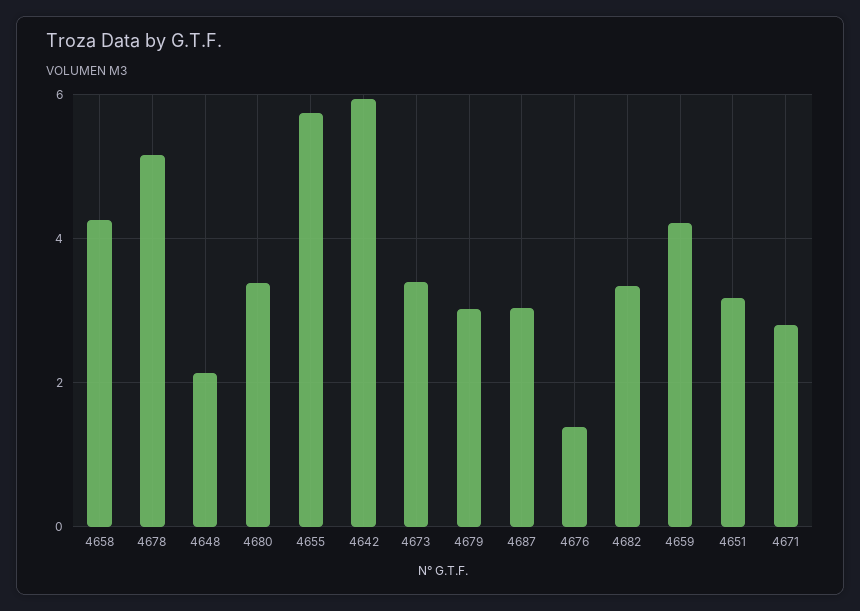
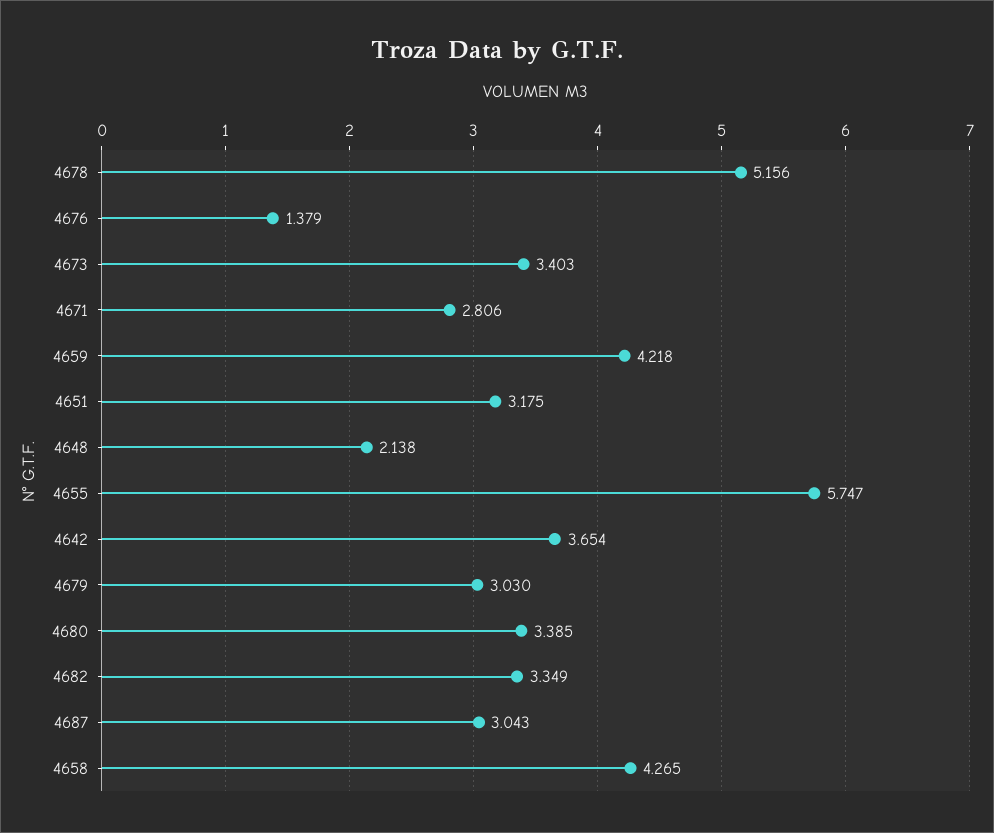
  {
    "4658": 4.265,
    "4678": 5.156,
    "4648": 2.138,
    "4680": 3.385,
    "4655": 5.747,
-   "4642": 6,
+   "4642": 3.654,
    "4673": 3.403,
    "4679": 3.03,
    "4687": 3.043,
    "4676": 1.379,
    "4682": 3.349,
    "4659": 4.218,
    "4651": 3.175,
    "4671": 2.806
  }

